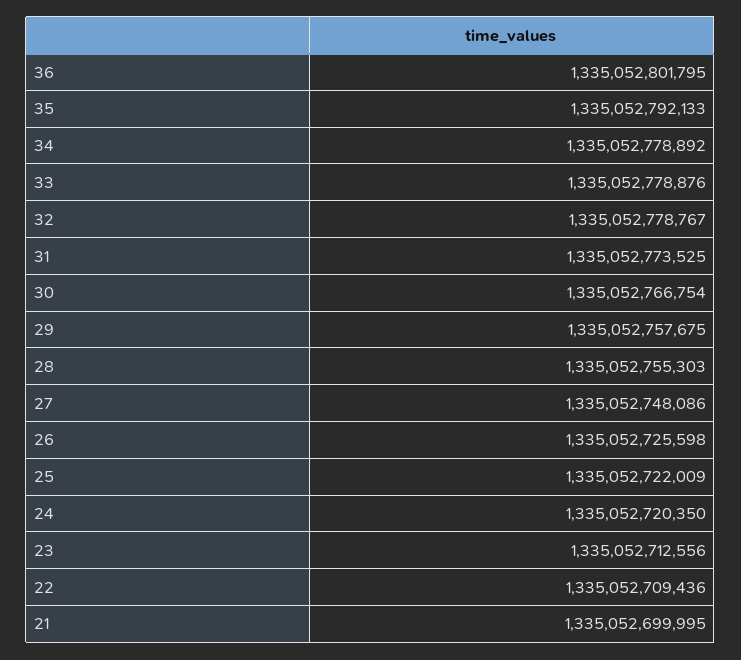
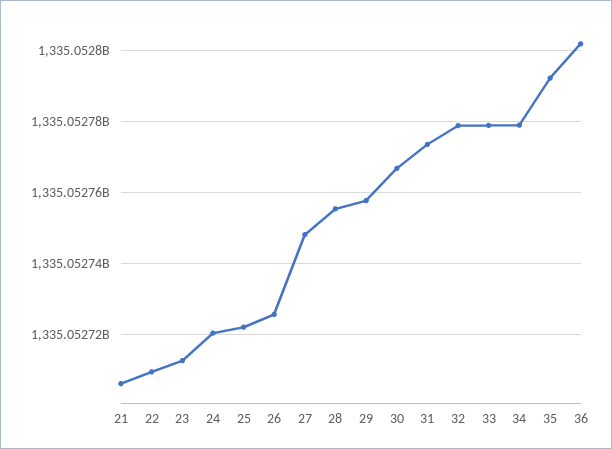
  {
    "36": 1335052801795,
    "35": 1335052792133,
    "34": 1335052778892,
    "33": 1335052778876,
    "32": 1335052778767,
    "31": 1335052773525,
    "30": 1335052766754,
    "29": 1335052757675,
    "28": 1335052755303,
    "27": 1335052748086,
    "26": 1335052725598,
    "25": 1335052722009,
    "24": 1335052720350,
    "23": 1335052712556,
    "22": 1335052709436,
-   "21": 1335052699995
+   "21": 1335052706000
  }

